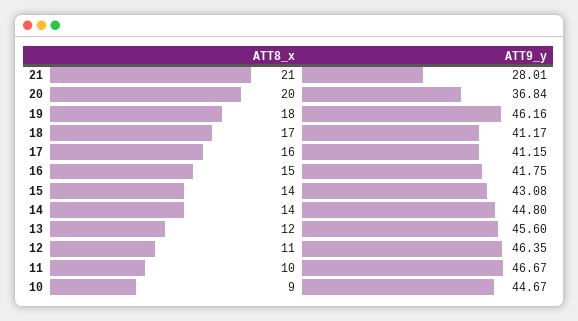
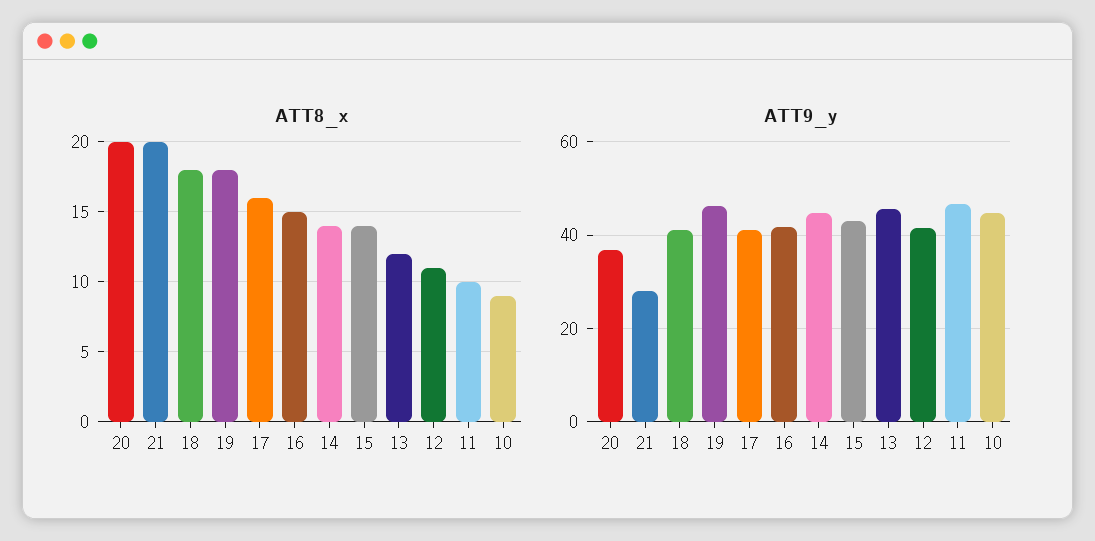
  {
    "ATT8_x": {
-     "21": 21,
+     "21": 20,
      "20": 20,
      "19": 18,
-     "18": 17,
+     "18": 18,
      "17": 16,
      "16": 15,
      "15": 14,
      "14": 14,
      "13": 12,
      "12": 11,
      "11": 10,
      "10": 9
    },
    "ATT9_y": {
      "21": 28.01,
      "20": 36.84,
      "19": 46.16,
      "18": 41.17,
      "17": 41.15,
      "16": 41.75,
      "15": 43.08,
      "14": 44.8,
      "13": 45.6,
-     "12": 46.35,
+     "12": 42,
      "11": 46.67,
      "10": 44.67
    }
  }

